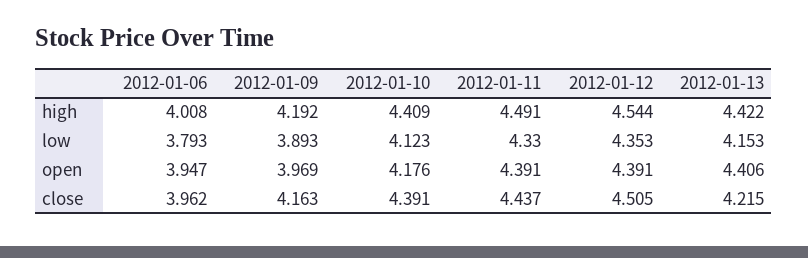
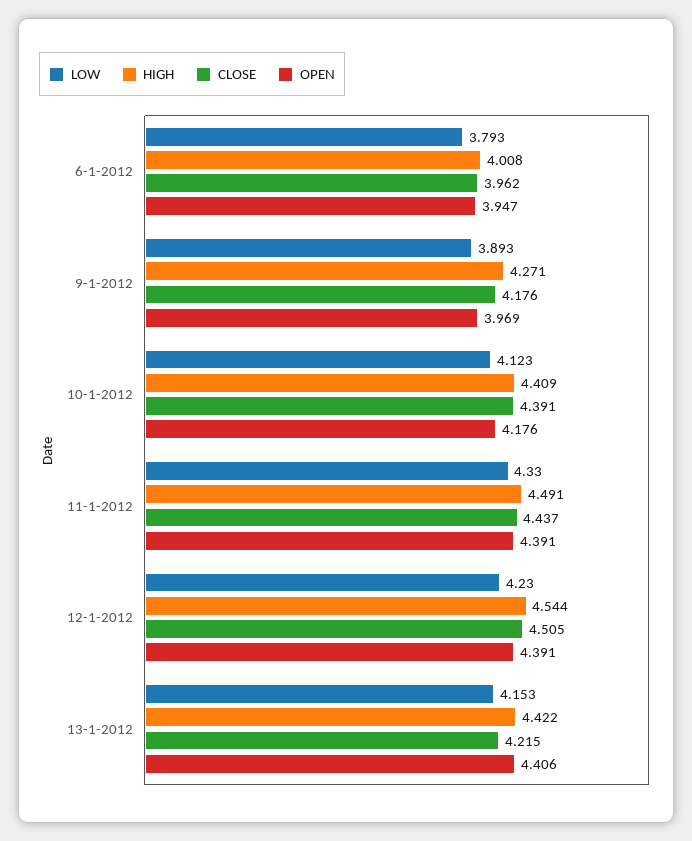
  {
    "high": {
      "2012-01-06": 4.008,
-     "2012-01-09": 4.192,
+     "2012-01-09": 4.271,
      "2012-01-10": 4.409,
      "2012-01-11": 4.491,
      "2012-01-12": 4.544,
      "2012-01-13": 4.422
    },
    "low": {
      "2012-01-06": 3.793,
      "2012-01-09": 3.893,
      "2012-01-10": 4.123,
      "2012-01-11": 4.33,
-     "2012-01-12": 4.353,
+     "2012-01-12": 4.23,
      "2012-01-13": 4.153
    },
    "open": {
      "2012-01-06": 3.947,
      "2012-01-09": 3.969,
      "2012-01-10": 4.176,
      "2012-01-11": 4.391,
      "2012-01-12": 4.391,
      "2012-01-13": 4.406
    },
    "close": {
      "2012-01-06": 3.962,
-     "2012-01-09": 4.163,
+     "2012-01-09": 4.176,
      "2012-01-10": 4.391,
      "2012-01-11": 4.437,
      "2012-01-12": 4.505,
      "2012-01-13": 4.215
    }
  }

